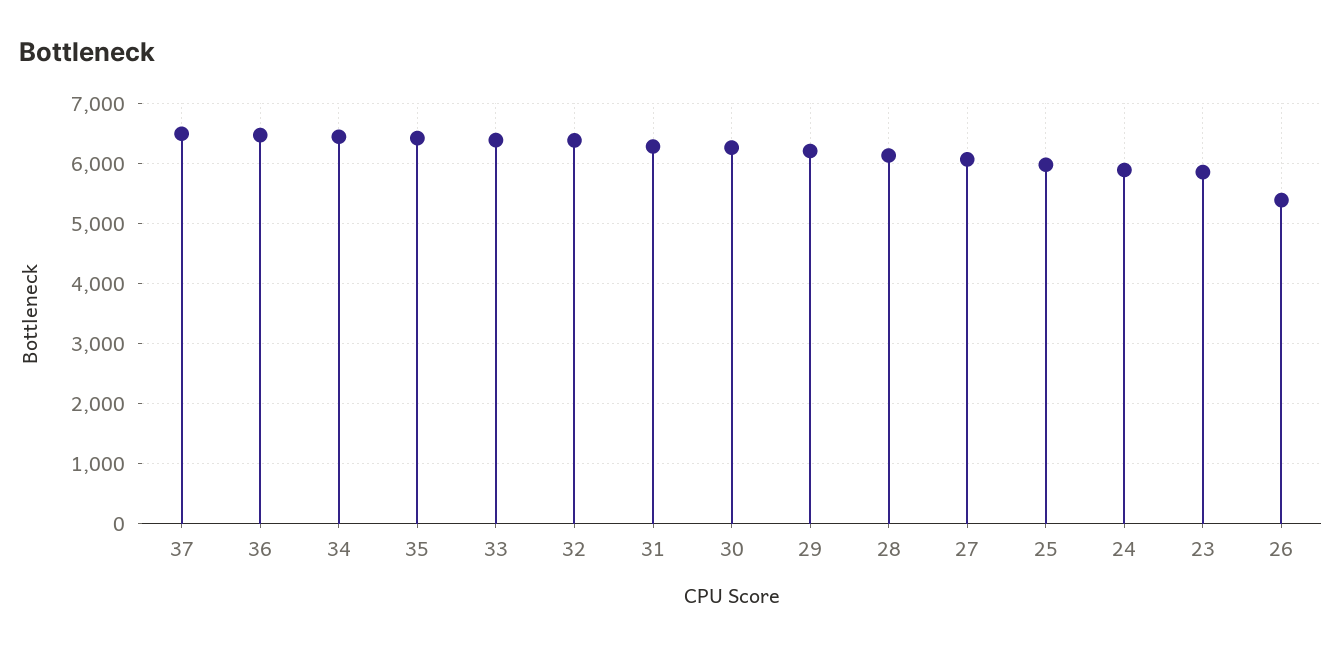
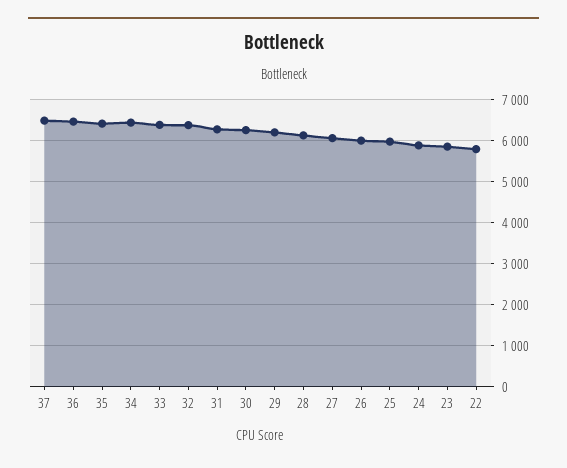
  {
    "37": 6500,
    "36": 6500,
    "34": 6400,
    "35": 6400,
    "33": 6400,
    "32": 6400,
    "31": 6300,
    "30": 6300,
    "29": 6200,
    "28": 6100,
    "27": 6100,
    "25": 6000,
    "24": 5900,
    "23": 5900,
-   "26": 5400
+   "26": 6000,
+   "22": 5800
  }

